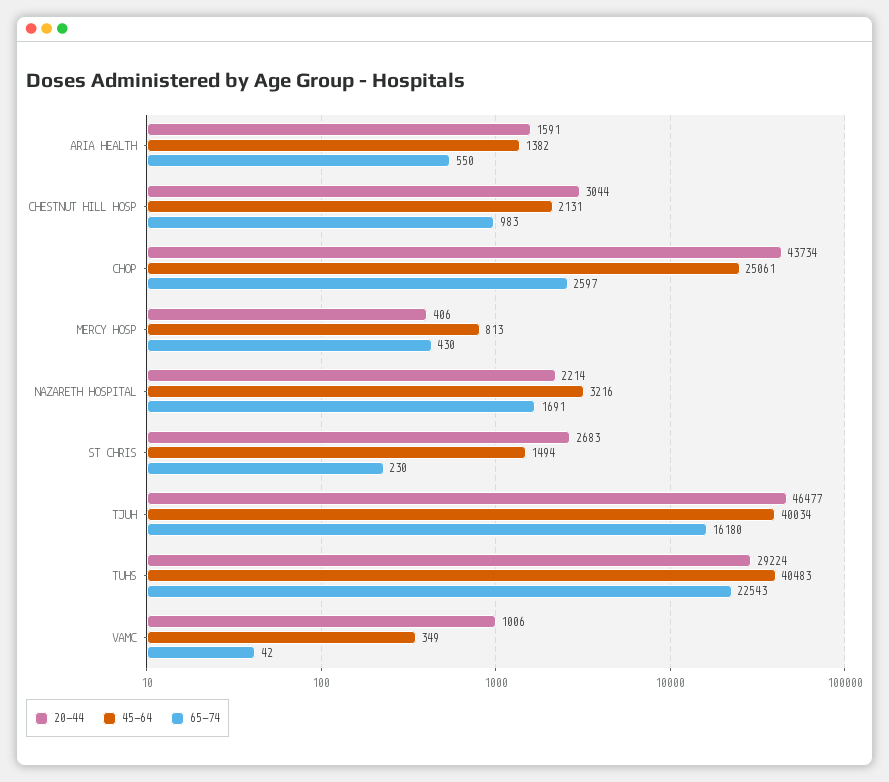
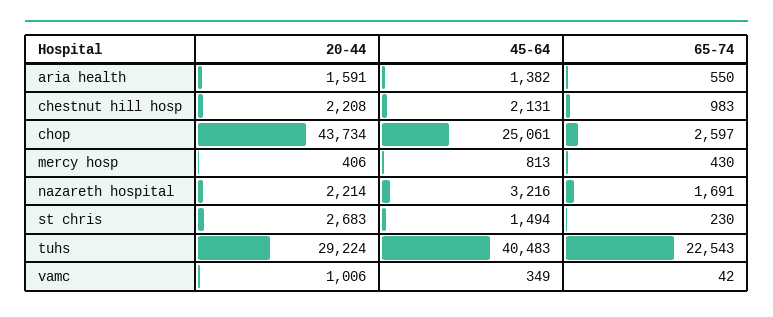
  {
    "20-44": {
      "ARIA HEALTH": 1591,
-     "CHESTNUT HILL HOSP": 3044,
+     "CHESTNUT HILL HOSP": 2208,
      "CHOP": 43734,
      "MERCY HOSP": 406,
      "NAZARETH HOSPITAL": 2214,
      "ST CHRIS": 2683,
-     "TJUH": 46477,
      "TUHS": 29224,
      "VAMC": 1006
    },
    "45-64": {
      "ARIA HEALTH": 1382,
      "CHESTNUT HILL HOSP": 2131,
      "CHOP": 25061,
      "MERCY HOSP": 813,
      "NAZARETH HOSPITAL": 3216,
      "ST CHRIS": 1494,
-     "TJUH": 40034,
      "TUHS": 40483,
      "VAMC": 349
    },
    "65-74": {
      "ARIA HEALTH": 550,
      "CHESTNUT HILL HOSP": 983,
      "CHOP": 2597,
      "MERCY HOSP": 430,
      "NAZARETH HOSPITAL": 1691,
      "ST CHRIS": 230,
-     "TJUH": 16180,
      "TUHS": 22543,
      "VAMC": 42
    }
  }

